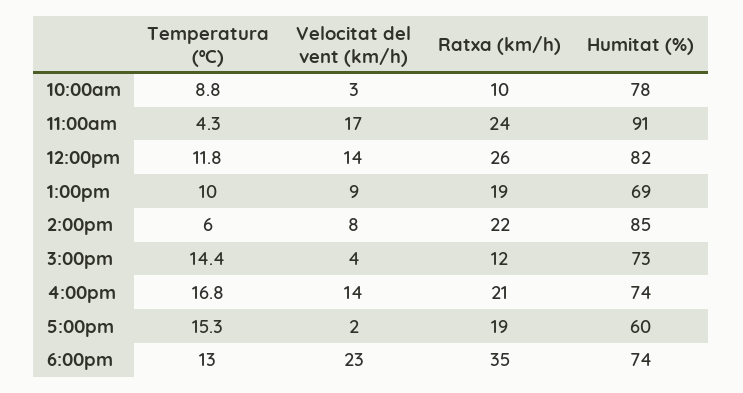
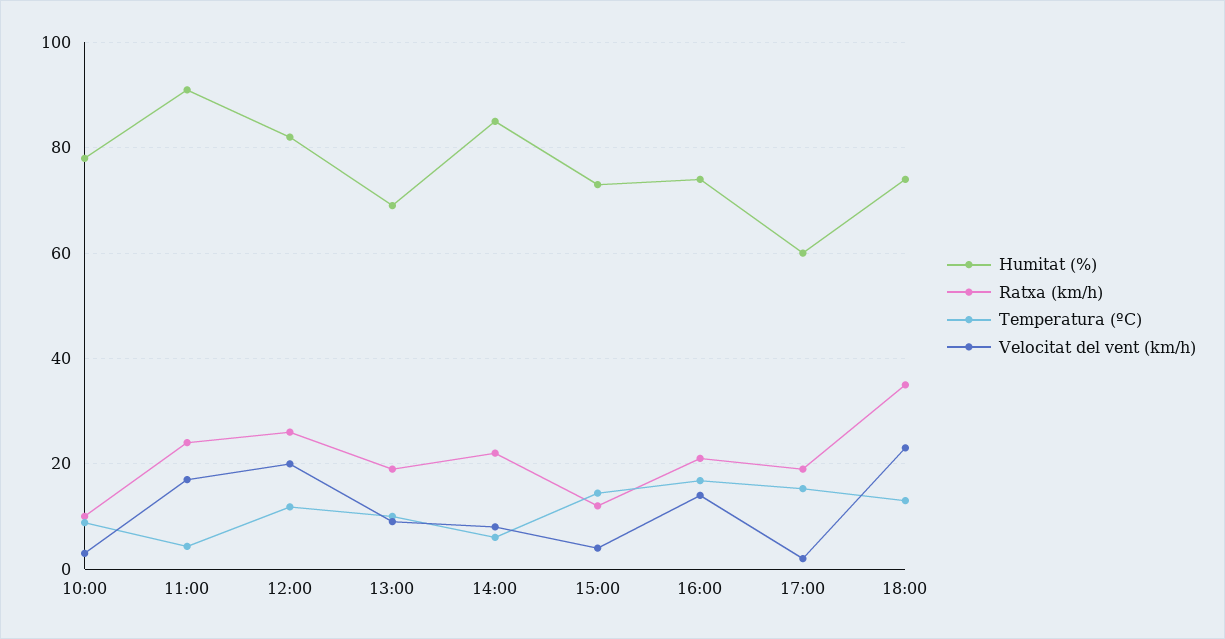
  {
    "Temperatura (ºC)": {
      "10:00am": 8.8,
      "11:00am": 4.3,
      "12:00pm": 11.8,
      "1:00pm": 10,
      "2:00pm": 6,
      "3:00pm": 14.4,
      "4:00pm": 16.8,
      "5:00pm": 15.3,
      "6:00pm": 13
    },
    "Velocitat del vent (km/h)": {
      "10:00am": 3,
      "11:00am": 17,
-     "12:00pm": 14,
+     "12:00pm": 20,
      "1:00pm": 9,
      "2:00pm": 8,
      "3:00pm": 4,
      "4:00pm": 14,
      "5:00pm": 2,
      "6:00pm": 23
    },
    "Ratxa (km/h)": {
      "10:00am": 10,
      "11:00am": 24,
      "12:00pm": 26,
      "1:00pm": 19,
      "2:00pm": 22,
      "3:00pm": 12,
      "4:00pm": 21,
      "5:00pm": 19,
      "6:00pm": 35
    },
    "Humitat (%)": {
      "10:00am": 78,
      "11:00am": 91,
      "12:00pm": 82,
      "1:00pm": 69,
      "2:00pm": 85,
      "3:00pm": 73,
      "4:00pm": 74,
      "5:00pm": 60,
      "6:00pm": 74
    }
  }

